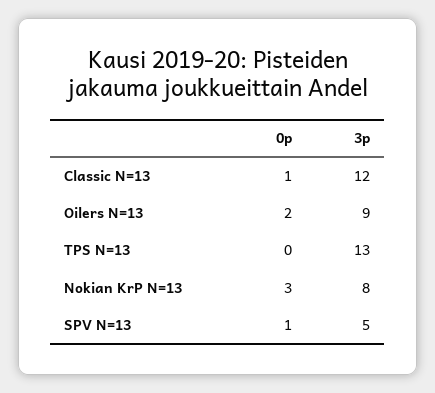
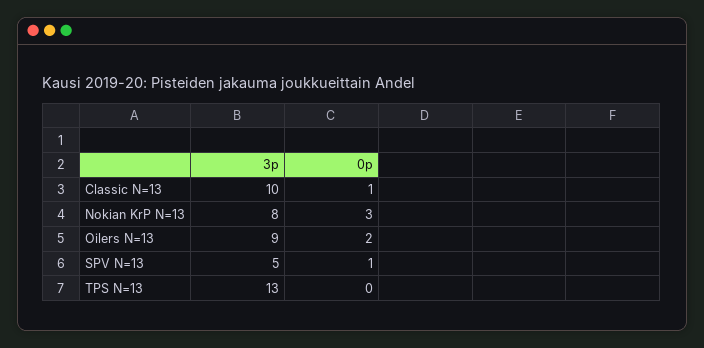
  {
    "0p": {
      "Classic N=13": 1,
      "Oilers N=13": 2,
      "TPS N=13": 0,
      "Nokian KrP N=13": 3,
      "SPV N=13": 1
    },
    "3p": {
-     "Classic N=13": 12,
+     "Classic N=13": 10,
      "Oilers N=13": 9,
      "TPS N=13": 13,
      "Nokian KrP N=13": 8,
      "SPV N=13": 5
    }
  }

